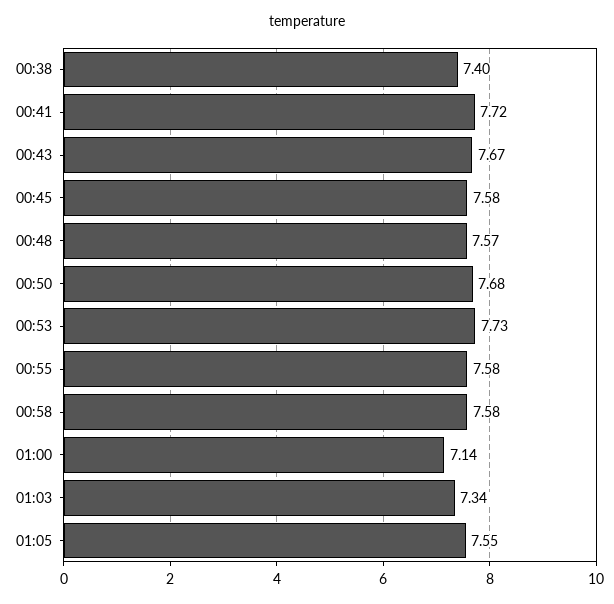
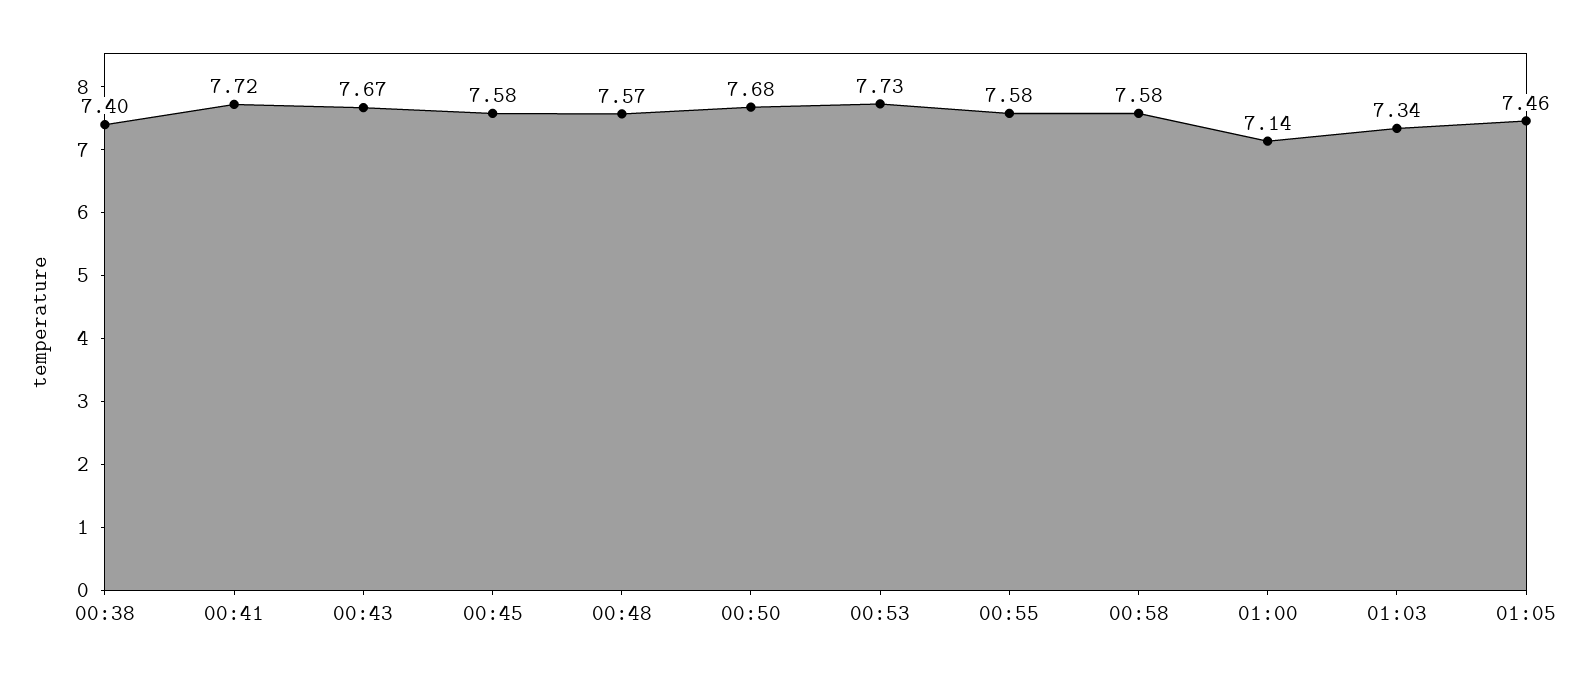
  {
    "00:38": 7.4,
    "00:41": 7.72,
    "00:43": 7.67,
    "00:45": 7.58,
    "00:48": 7.57,
    "00:50": 7.68,
    "00:53": 7.73,
    "00:55": 7.58,
    "00:58": 7.58,
    "01:00": 7.14,
    "01:03": 7.34,
-   "01:05": 7.55
+   "01:05": 7.46
  }

